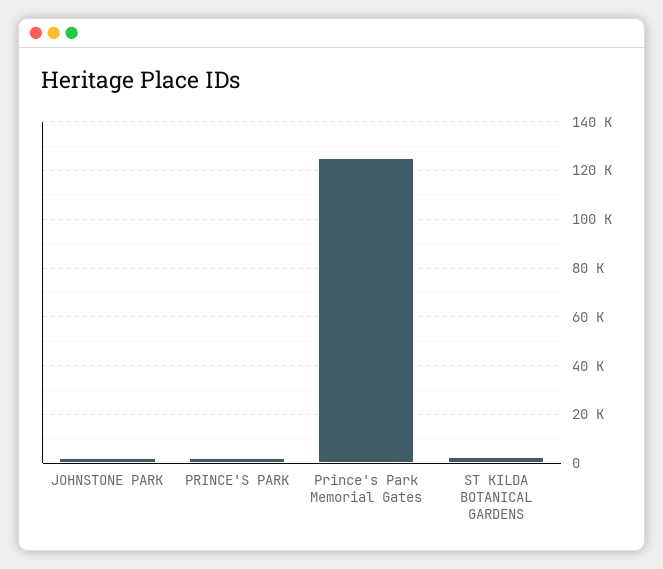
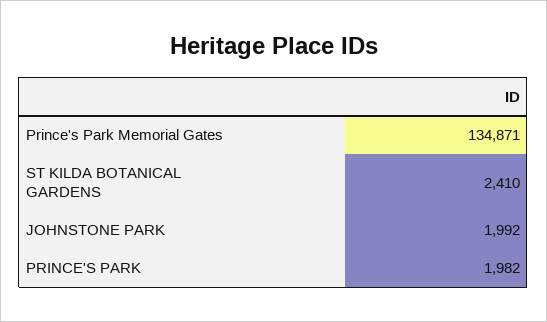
  {
    "JOHNSTONE PARK": 1992,
    "PRINCE'S PARK": 1982,
-   "Prince's Park Memorial Gates": 125000,
+   "Prince's Park Memorial Gates": 134871,
    "ST KILDA BOTANICAL GARDENS": 2410
  }

